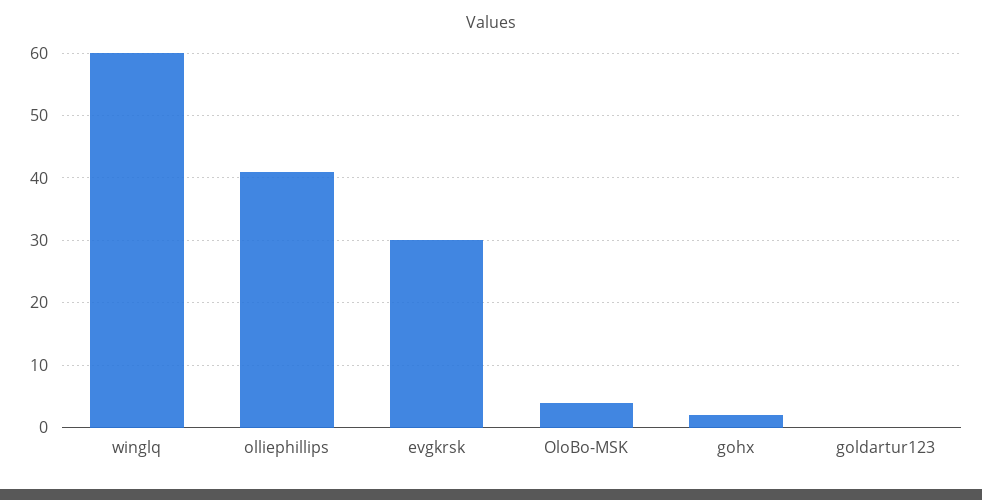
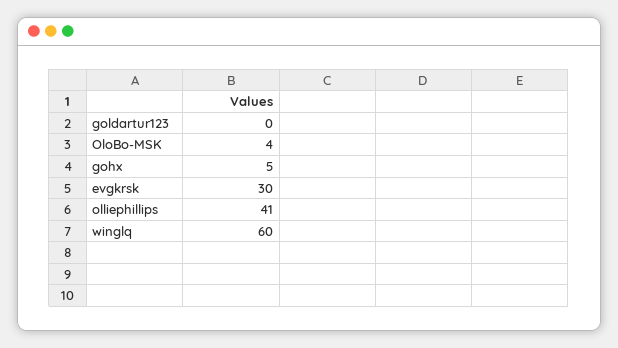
  {
    "winglq": 60,
    "olliephillips": 41,
    "evgkrsk": 30,
    "OloBo-MSK": 4,
-   "gohx": 2,
+   "gohx": 5,
    "goldartur123": 0
  }

